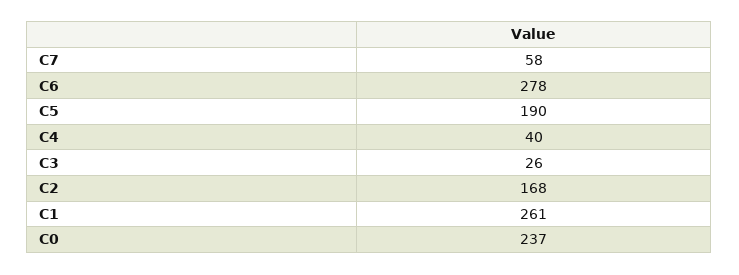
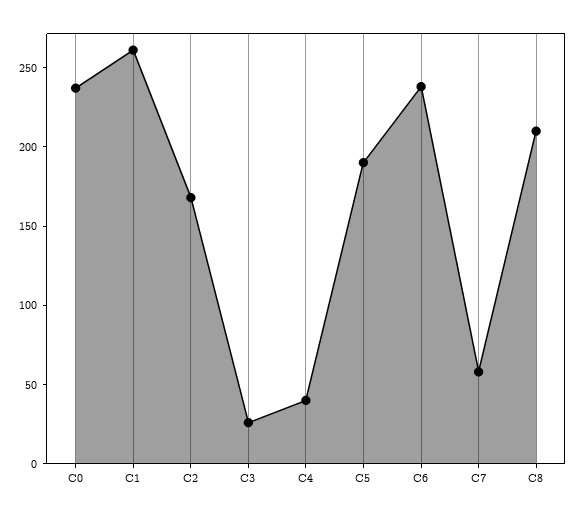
  {
    "C7": 58,
-   "C6": 278,
+   "C6": 240,
    "C5": 190,
    "C4": 40,
    "C3": 26,
    "C2": 168,
    "C1": 261,
-   "C0": 237
+   "C0": 237,
+   "C8": 210
  }

